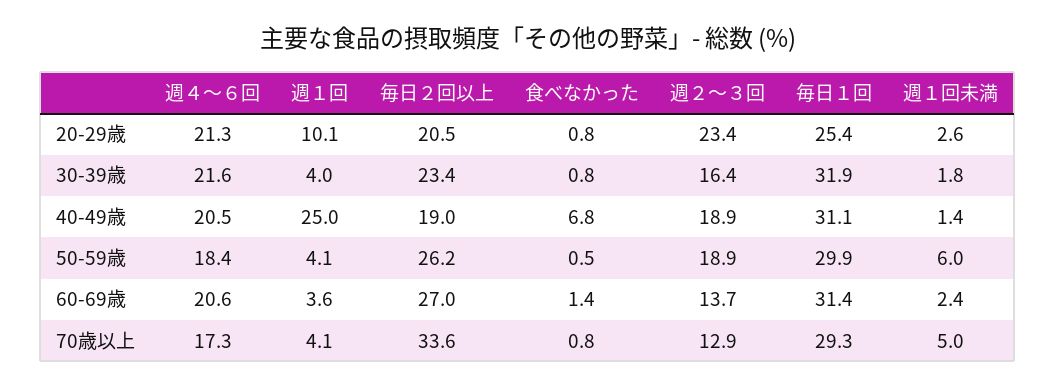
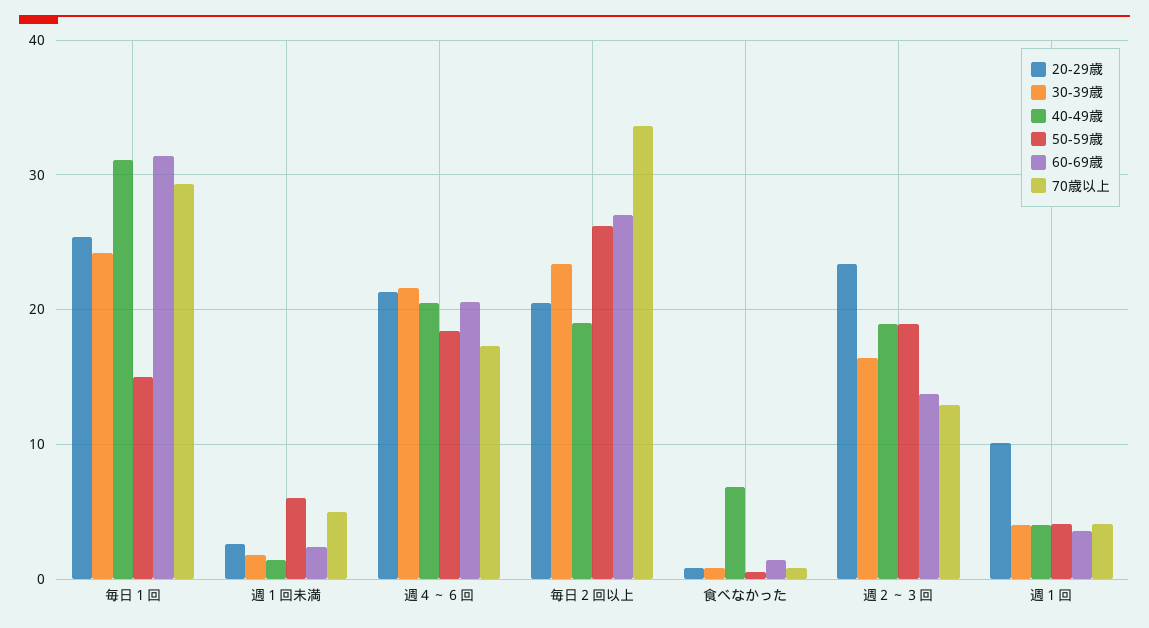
  {
    "20-29歳": {
      "週４～６回": 21.3,
      "週１回": 10.1,
      "毎日２回以上": 20.5,
      "食べなかった": 0.8,
      "週２～３回": 23.4,
      "毎日１回": 25.4,
      "週１回未満": 2.6
    },
    "30-39歳": {
      "週４～６回": 21.6,
      "週１回": 4,
      "毎日２回以上": 23.4,
      "食べなかった": 0.8,
      "週２～３回": 16.4,
-     "毎日１回": 31.9,
+     "毎日１回": 24,
      "週１回未満": 1.8
    },
    "40-49歳": {
      "週４～６回": 20.5,
-     "週１回": 25,
+     "週１回": 4,
      "毎日２回以上": 19,
      "食べなかった": 6.8,
      "週２～３回": 18.9,
      "毎日１回": 31.1,
      "週１回未満": 1.4
    },
    "50-59歳": {
      "週４～６回": 18.4,
      "週１回": 4.1,
      "毎日２回以上": 26.2,
      "食べなかった": 0.5,
      "週２～３回": 18.9,
-     "毎日１回": 29.9,
+     "毎日１回": 15,
      "週１回未満": 6
    },
    "60-69歳": {
      "週４～６回": 20.6,
      "週１回": 3.6,
      "毎日２回以上": 27,
      "食べなかった": 1.4,
      "週２～３回": 13.7,
      "毎日１回": 31.4,
      "週１回未満": 2.4
    },
    "70歳以上": {
      "週４～６回": 17.3,
      "週１回": 4.1,
      "毎日２回以上": 33.6,
      "食べなかった": 0.8,
      "週２～３回": 12.9,
      "毎日１回": 29.3,
      "週１回未満": 5
    }
  }

